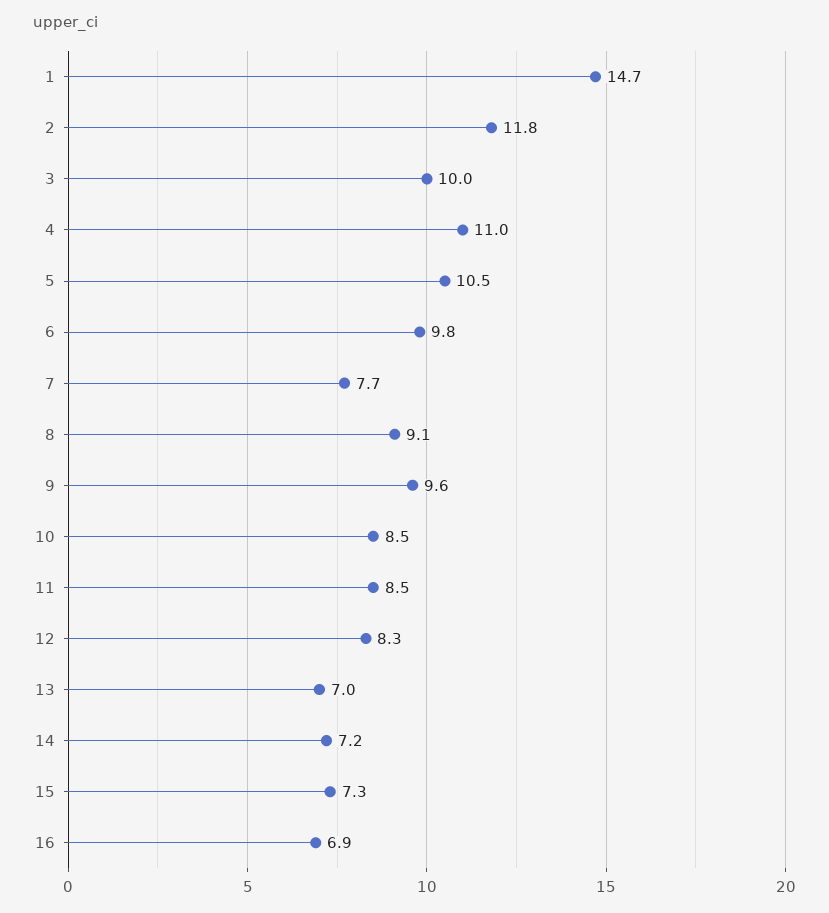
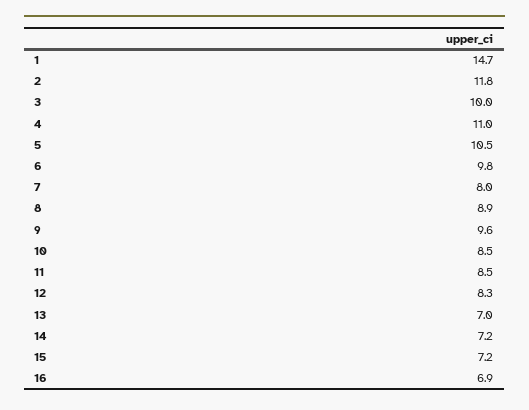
  {
    "1": 14.7,
    "2": 11.8,
    "3": 10,
    "4": 11,
    "5": 10.5,
    "6": 9.8,
-   "7": 7.7,
+   "7": 8,
-   "8": 9.1,
+   "8": 8.9,
    "9": 9.6,
    "10": 8.5,
    "11": 8.5,
    "12": 8.3,
    "13": 7,
    "14": 7.2,
-   "15": 7.3,
+   "15": 7.2,
    "16": 6.9
  }

